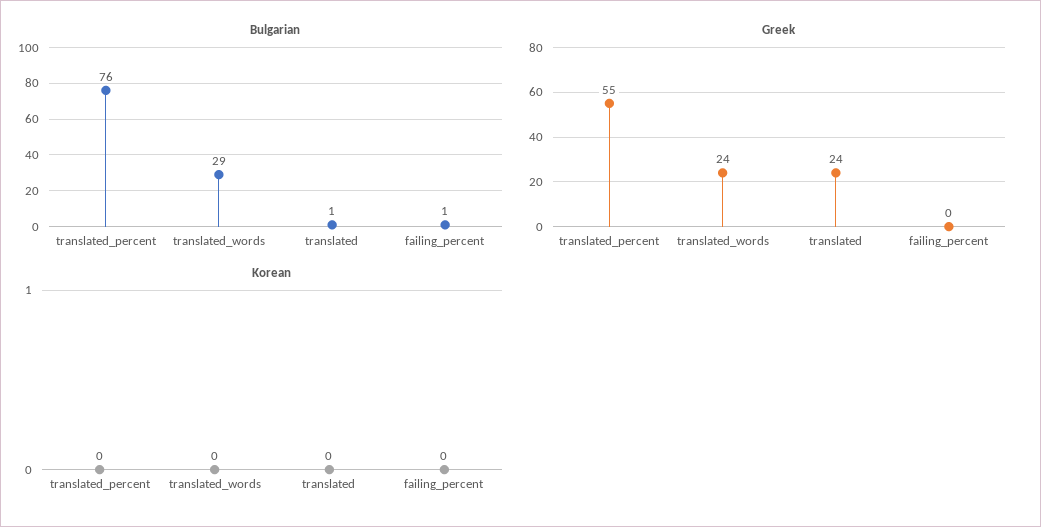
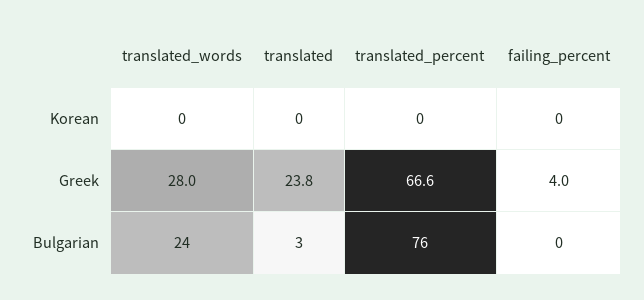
  {
    "Bulgarian": {
      "translated_percent": 76,
-     "translated_words": 29,
+     "translated_words": 24,
-     "translated": 1,
+     "translated": 3,
-     "failing_percent": 1
+     "failing_percent": 0
    },
    "Greek": {
-     "translated_percent": 55,
+     "translated_percent": 66.6,
-     "translated_words": 24,
+     "translated_words": 28,
      "translated": 23.8,
-     "failing_percent": 0
+     "failing_percent": 4
    },
    "Korean": {
      "translated_percent": 0,
      "translated_words": 0,
      "translated": 0,
      "failing_percent": 0
    }
  }

